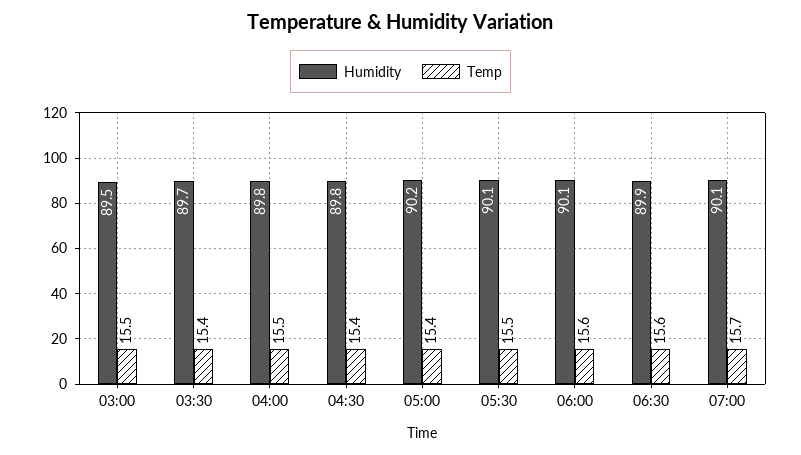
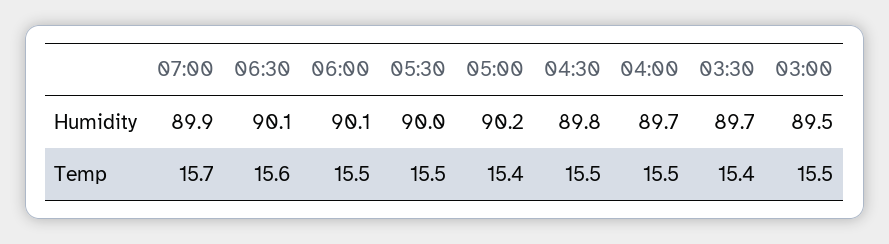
  {
    "Humidity": {
      "03:00": 89.5,
      "03:30": 89.7,
-     "04:00": 89.8,
+     "04:00": 89.7,
      "04:30": 89.8,
      "05:00": 90.2,
-     "05:30": 90.1,
+     "05:30": 90,
      "06:00": 90.1,
-     "06:30": 89.9,
+     "06:30": 90.1,
-     "07:00": 90.1
+     "07:00": 89.9
    },
    "Temp": {
      "03:00": 15.5,
      "03:30": 15.4,
      "04:00": 15.5,
-     "04:30": 15.4,
+     "04:30": 15.5,
      "05:00": 15.4,
      "05:30": 15.5,
-     "06:00": 15.6,
+     "06:00": 15.5,
      "06:30": 15.6,
      "07:00": 15.7
    }
  }

